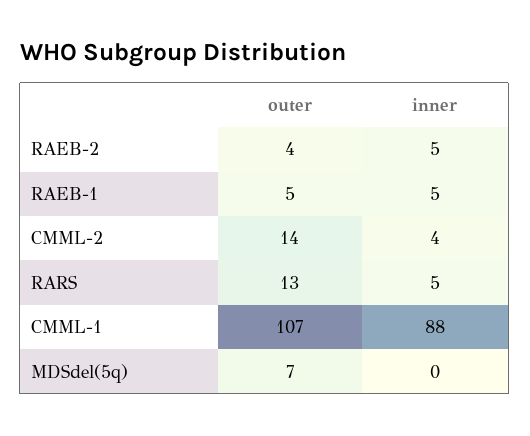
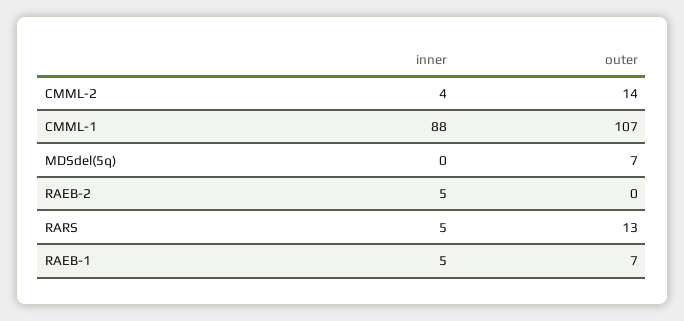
  {
    "outer": {
-     "RAEB-2": 4,
+     "RAEB-2": 0,
-     "RAEB-1": 5,
+     "RAEB-1": 7,
      "CMML-2": 14,
      "RARS": 13,
      "CMML-1": 107,
      "MDSdel(5q)": 7
    },
    "inner": {
      "RAEB-2": 5,
      "RAEB-1": 5,
      "CMML-2": 4,
      "RARS": 5,
      "CMML-1": 88,
      "MDSdel(5q)": 0
    }
  }

